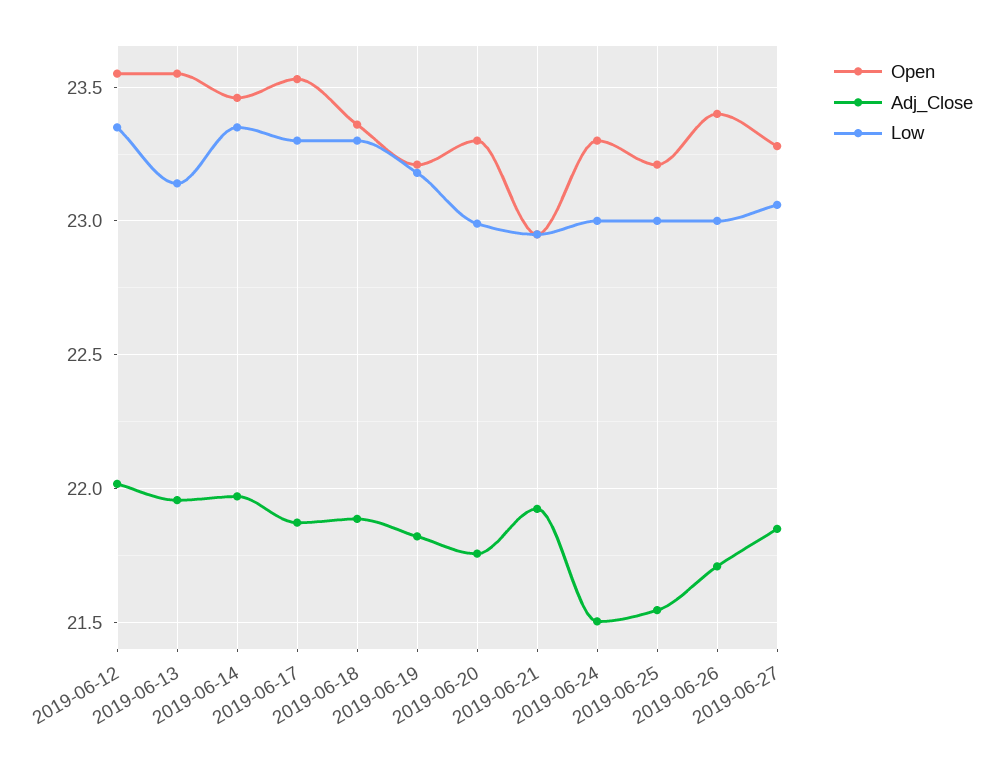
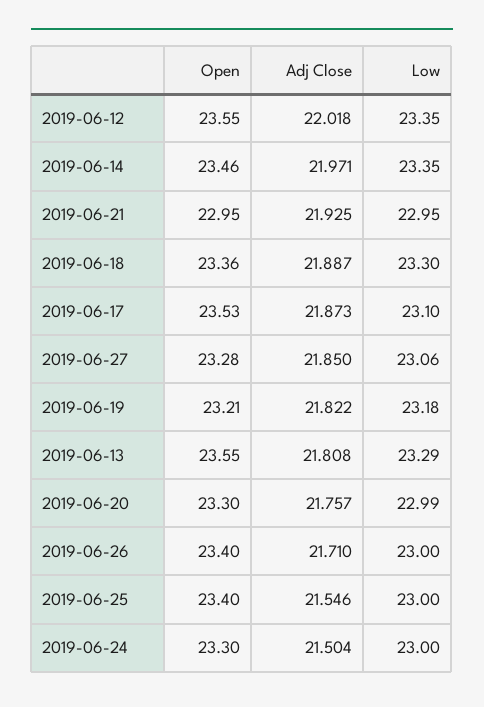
  {
    "Open": {
      "2019-06-12": 23.55,
      "2019-06-13": 23.55,
      "2019-06-14": 23.46,
      "2019-06-17": 23.53,
      "2019-06-18": 23.36,
      "2019-06-19": 23.21,
      "2019-06-20": 23.3,
      "2019-06-21": 22.95,
      "2019-06-24": 23.3,
-     "2019-06-25": 23.2,
+     "2019-06-25": 23.4,
      "2019-06-26": 23.4,
      "2019-06-27": 23.28
    },
    "Adj_Close": {
      "2019-06-12": 22.018,
-     "2019-06-13": 21.95,
+     "2019-06-13": 21.808,
      "2019-06-14": 21.971,
      "2019-06-17": 21.873,
      "2019-06-18": 21.887,
      "2019-06-19": 21.822,
      "2019-06-20": 21.757,
      "2019-06-21": 21.925,
      "2019-06-24": 21.504,
      "2019-06-25": 21.546,
      "2019-06-26": 21.71,
      "2019-06-27": 21.85
    },
    "Low": {
      "2019-06-12": 23.35,
-     "2019-06-13": 23.15,
+     "2019-06-13": 23.29,
      "2019-06-14": 23.35,
-     "2019-06-17": 23.3,
+     "2019-06-17": 23.1,
      "2019-06-18": 23.3,
      "2019-06-19": 23.18,
      "2019-06-20": 22.99,
      "2019-06-21": 22.95,
      "2019-06-24": 23,
      "2019-06-25": 23,
      "2019-06-26": 23,
      "2019-06-27": 23.06
    }
  }

